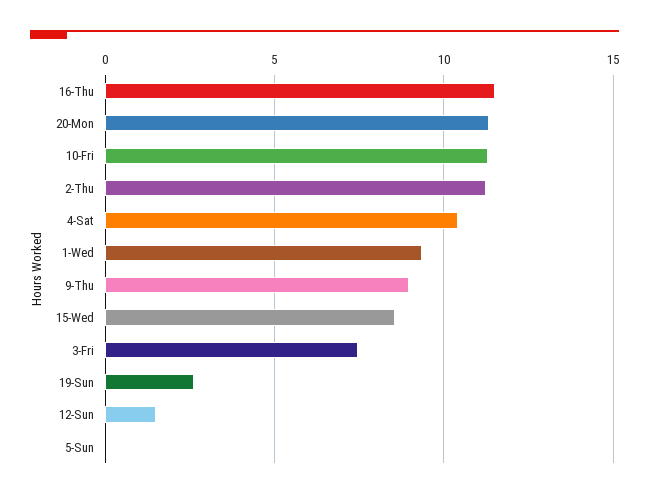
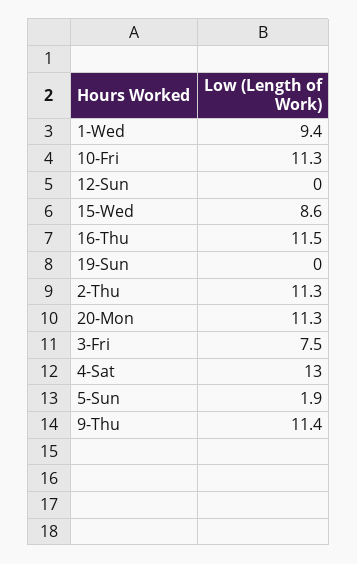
  {
    "16-Thu": 11.5,
    "20-Mon": 11.3,
    "10-Fri": 11.3,
    "2-Thu": 11.3,
-   "4-Sat": 10.5,
+   "4-Sat": 13,
    "1-Wed": 9.4,
-   "9-Thu": 9,
+   "9-Thu": 11.4,
    "15-Wed": 8.6,
    "3-Fri": 7.5,
-   "19-Sun": 2.5,
+   "19-Sun": 0,
-   "12-Sun": 1.5,
+   "12-Sun": 0,
-   "5-Sun": 0
+   "5-Sun": 1.9
  }

